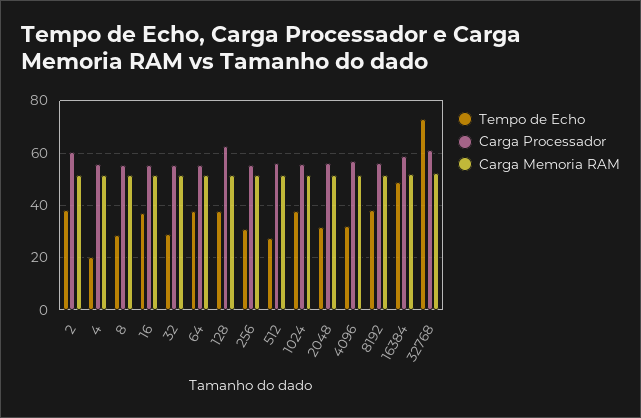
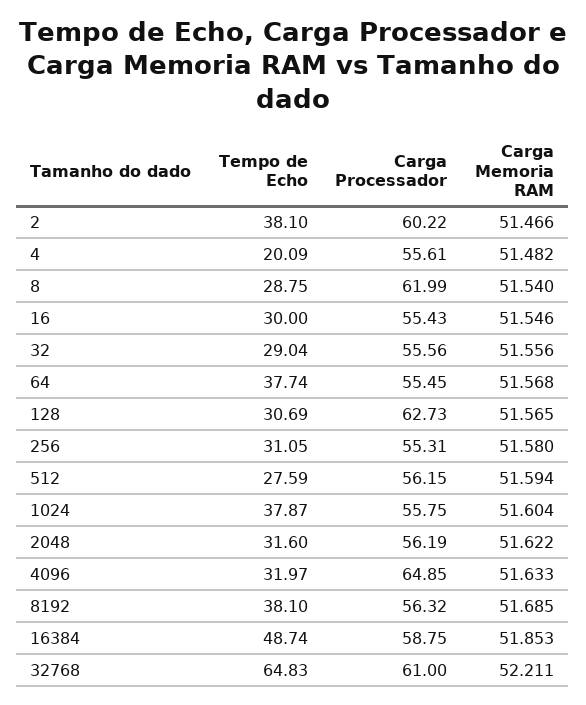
  {
    "Tempo de Echo": {
      "2": 38.1,
      "4": 20.09,
      "8": 28.75,
-     "16": 37.5,
+     "16": 30,
      "32": 29.04,
      "64": 37.74,
-     "128": 37.5,
+     "128": 30.69,
      "256": 31.05,
      "512": 27.59,
      "1024": 37.87,
      "2048": 31.6,
      "4096": 31.97,
      "8192": 38.1,
      "16384": 48.74,
-     "32768": 72.5
+     "32768": 64.83
    },
    "Carga Processador": {
      "2": 60.22,
      "4": 55.61,
-     "8": 55,
+     "8": 61.99,
      "16": 55.43,
      "32": 55.56,
      "64": 55.45,
      "128": 62.73,
      "256": 55.31,
      "512": 56.15,
      "1024": 55.75,
      "2048": 56.19,
-     "4096": 57.5,
+     "4096": 64.85,
      "8192": 56.32,
      "16384": 58.75,
      "32768": 61
    },
    "Carga Memoria RAM": {
      "2": 51.466,
      "4": 51.482,
      "8": 51.54,
      "16": 51.546,
      "32": 51.556,
      "64": 51.568,
      "128": 51.565,
      "256": 51.58,
      "512": 51.594,
      "1024": 51.604,
      "2048": 51.622,
      "4096": 51.633,
      "8192": 51.685,
      "16384": 51.853,
      "32768": 52.211
    }
  }

